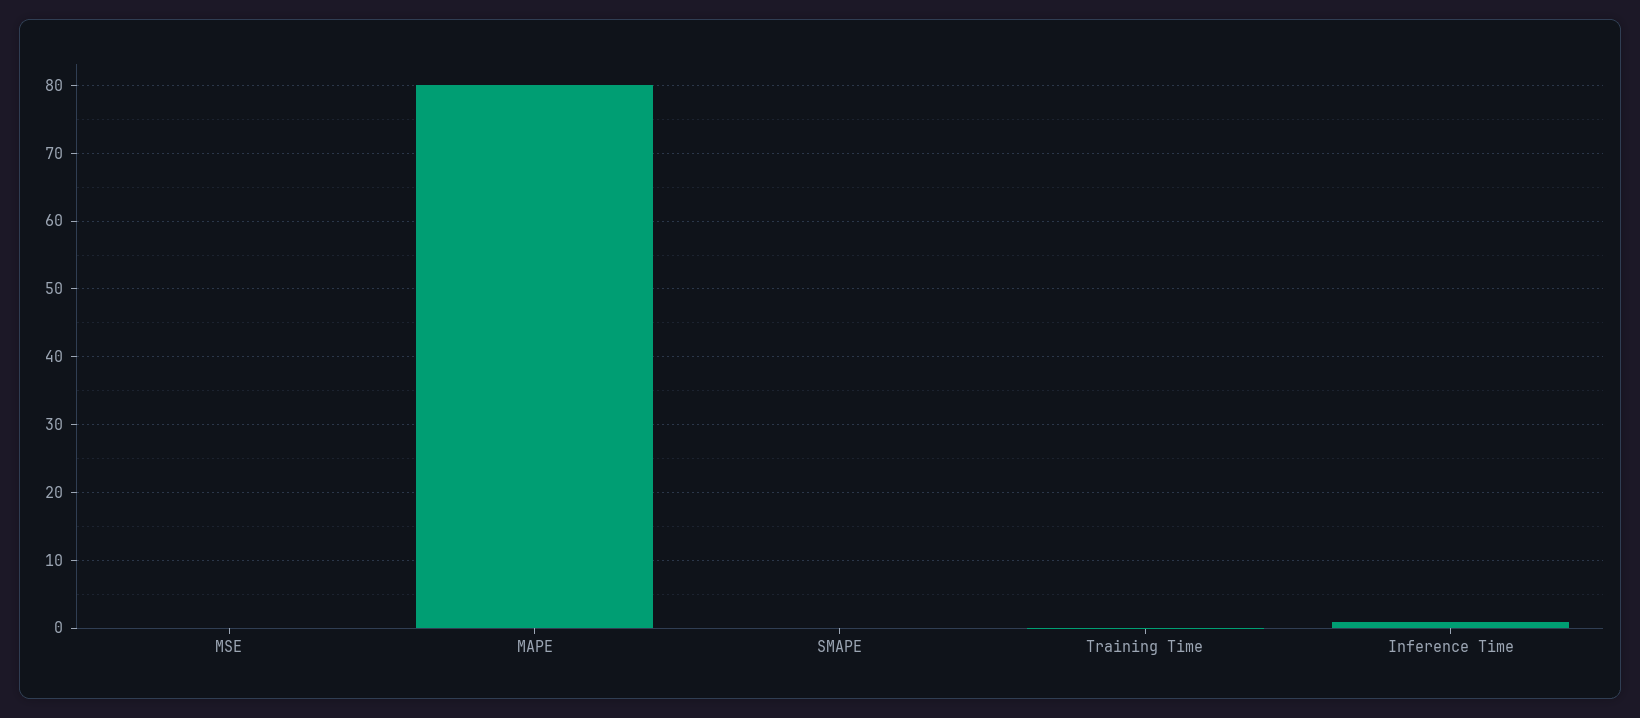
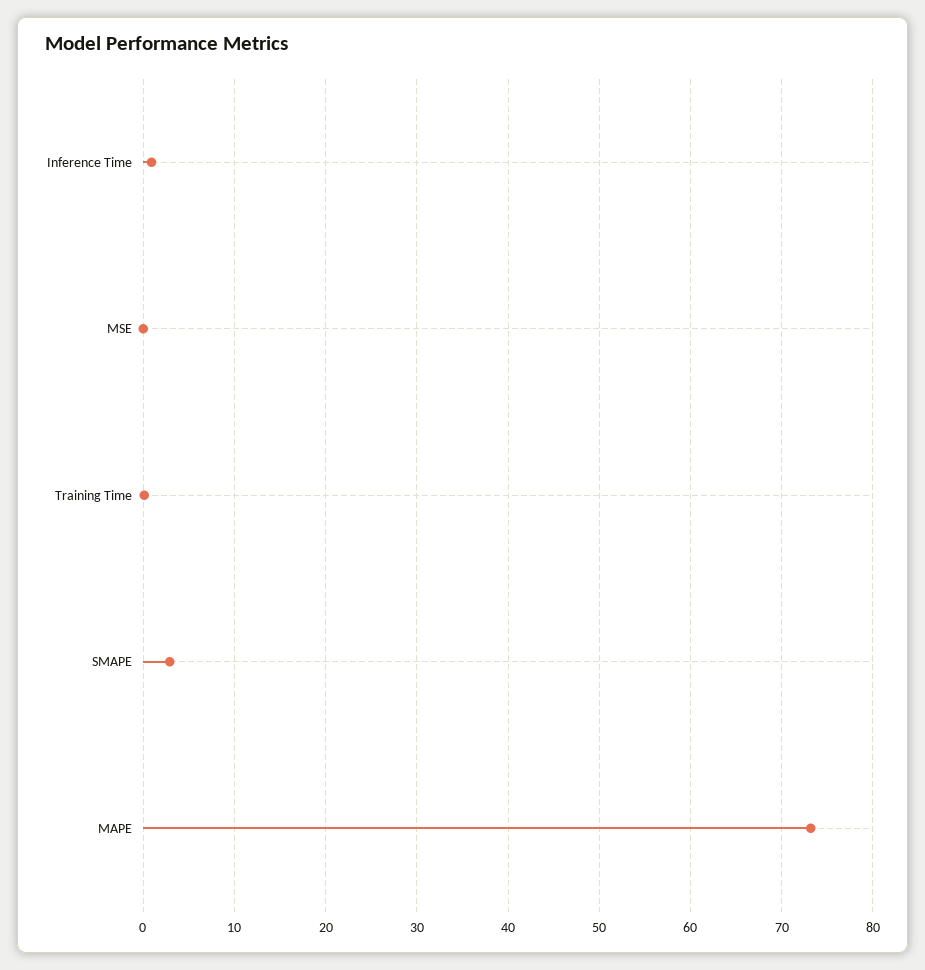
  {
    "MSE": 0,
-   "MAPE": 80,
+   "MAPE": 73,
-   "SMAPE": 0,
+   "SMAPE": 3,
    "Training Time": 0,
    "Inference Time": 1
  }

